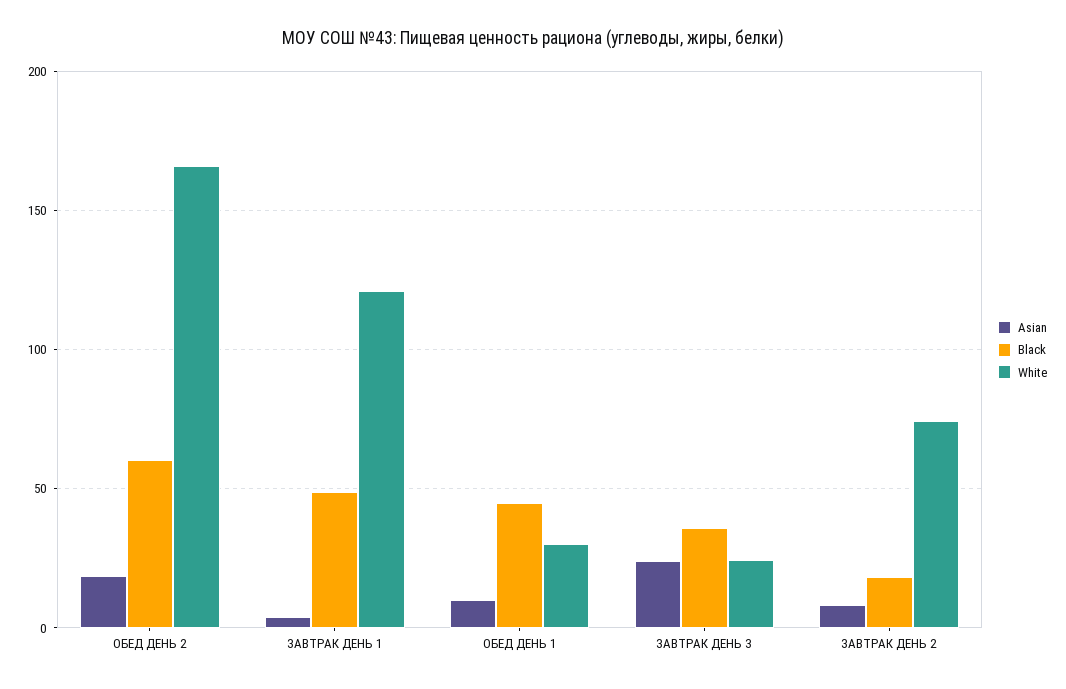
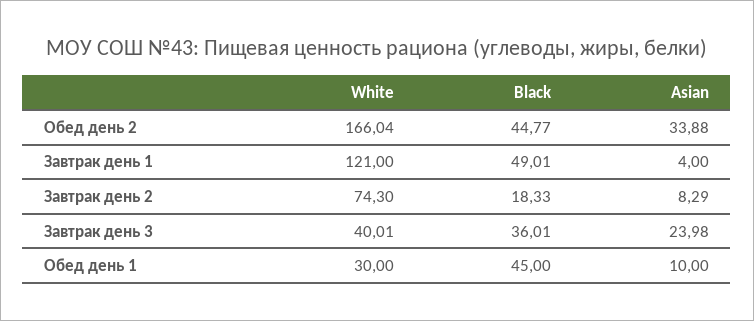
  {
    "Asian": {
-     "ОБЕД ДЕНЬ 2": 20,
+     "ОБЕД ДЕНЬ 2": 33.88,
      "ЗАВТРАК ДЕНЬ 1": 4,
      "ОБЕД ДЕНЬ 1": 10,
      "ЗАВТРАК ДЕНЬ 3": 23.98,
      "ЗАВТРАК ДЕНЬ 2": 8.29
    },
    "Black": {
-     "ОБЕД ДЕНЬ 2": 60,
+     "ОБЕД ДЕНЬ 2": 44.77,
      "ЗАВТРАК ДЕНЬ 1": 49.01,
      "ОБЕД ДЕНЬ 1": 45,
      "ЗАВТРАК ДЕНЬ 3": 36.01,
      "ЗАВТРАК ДЕНЬ 2": 18.33
    },
    "White": {
      "ОБЕД ДЕНЬ 2": 166.04,
      "ЗАВТРАК ДЕНЬ 1": 121,
      "ОБЕД ДЕНЬ 1": 30,
-     "ЗАВТРАК ДЕНЬ 3": 25,
+     "ЗАВТРАК ДЕНЬ 3": 40.01,
      "ЗАВТРАК ДЕНЬ 2": 74.3
    }
  }

